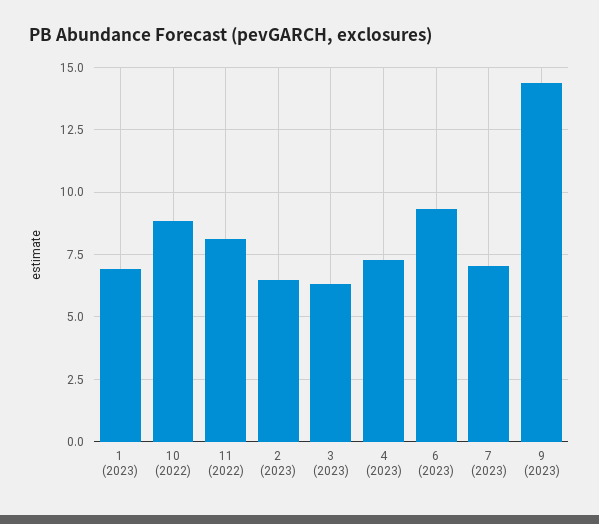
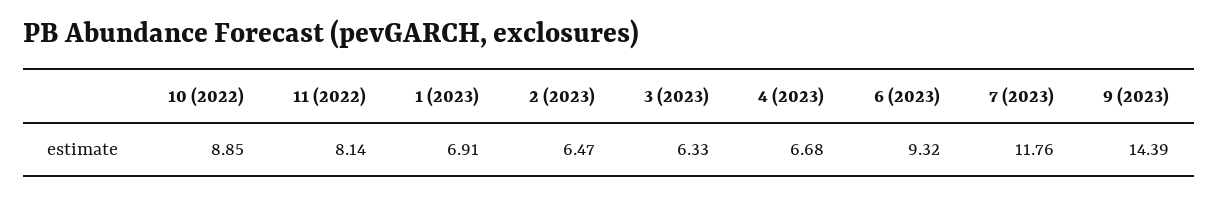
  {
    "1 (2023)": 6.91,
    "10 (2022)": 8.85,
    "11 (2022)": 8.14,
    "2 (2023)": 6.47,
    "3 (2023)": 6.33,
-   "4 (2023)": 7.25,
+   "4 (2023)": 6.68,
    "6 (2023)": 9.32,
-   "7 (2023)": 7,
+   "7 (2023)": 11.76,
    "9 (2023)": 14.39
  }

